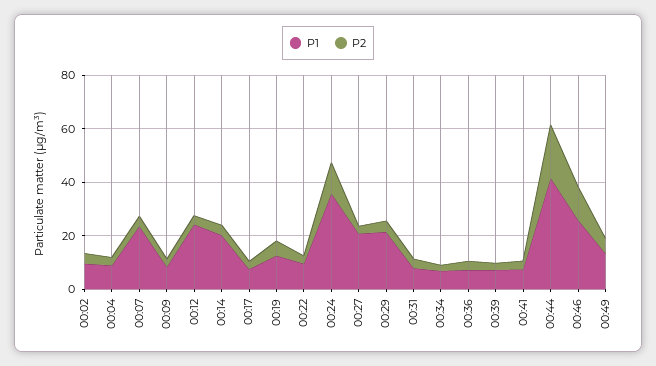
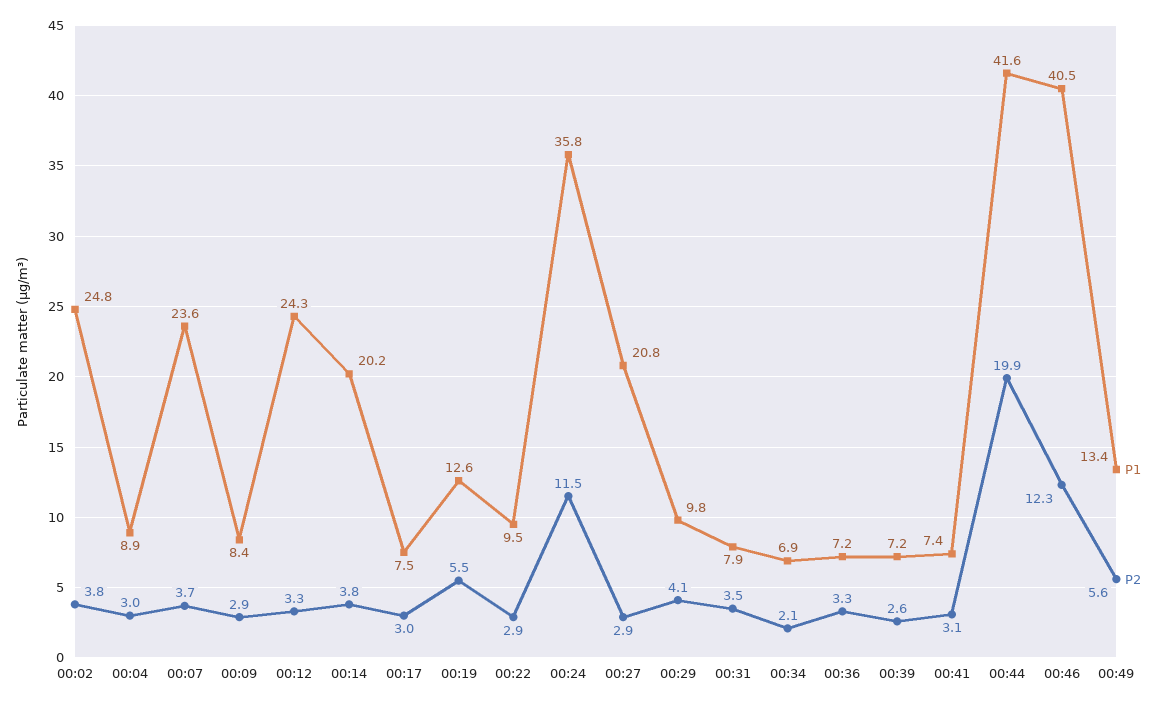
  {
    "P1": {
-     "00:02": 10,
+     "00:02": 24.8,
      "00:04": 8.9,
      "00:07": 23.6,
      "00:09": 8.4,
      "00:12": 24.3,
      "00:14": 20.2,
      "00:17": 7.5,
      "00:19": 12.6,
      "00:22": 9.5,
      "00:24": 35.8,
      "00:27": 20.8,
-     "00:29": 20,
+     "00:29": 9.8,
      "00:31": 7.9,
      "00:34": 6.9,
      "00:36": 7.2,
      "00:39": 7.2,
      "00:41": 7.4,
      "00:44": 41.6,
-     "00:46": 25,
+     "00:46": 40.5,
      "00:49": 13.4
    },
    "P2": {
      "00:02": 3.8,
      "00:04": 3,
      "00:07": 3.7,
      "00:09": 2.9,
      "00:12": 3.3,
      "00:14": 3.8,
      "00:17": 3,
      "00:19": 5.5,
      "00:22": 2.9,
      "00:24": 11.5,
      "00:27": 2.9,
      "00:29": 4.1,
      "00:31": 3.5,
      "00:34": 2.1,
      "00:36": 3.3,
      "00:39": 2.6,
      "00:41": 3.1,
      "00:44": 19.9,
      "00:46": 12.3,
      "00:49": 5.6
    }
  }

